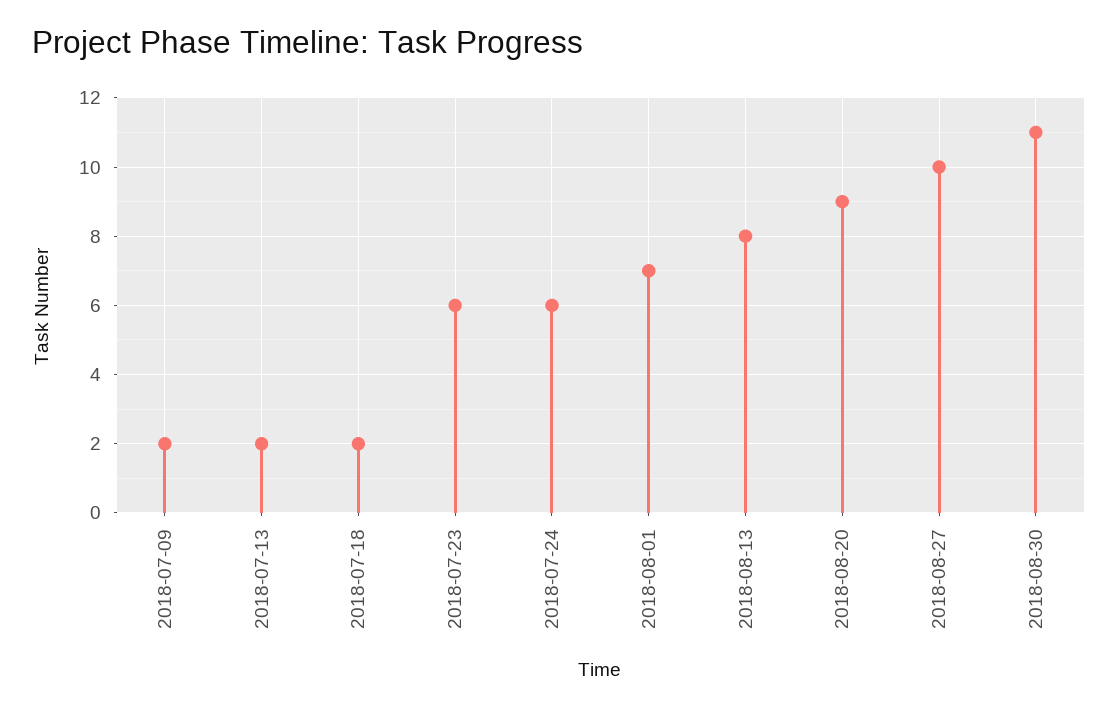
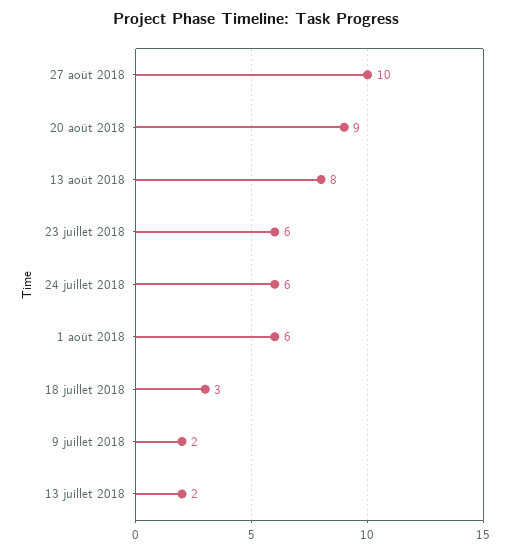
  {
    "2018-07-09": 2,
    "2018-07-13": 2,
-   "2018-07-18": 2,
+   "2018-07-18": 3,
    "2018-07-23": 6,
    "2018-07-24": 6,
-   "2018-08-01": 7,
+   "2018-08-01": 6,
    "2018-08-13": 8,
    "2018-08-20": 9,
-   "2018-08-27": 10,
+   "2018-08-27": 10
-   "2018-08-30": 11
  }

